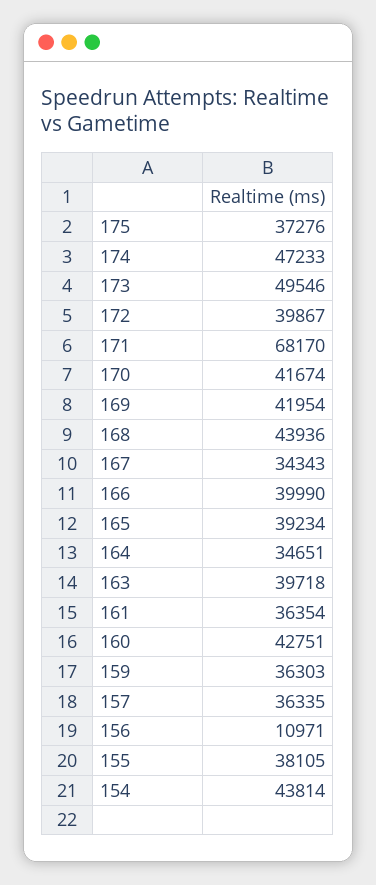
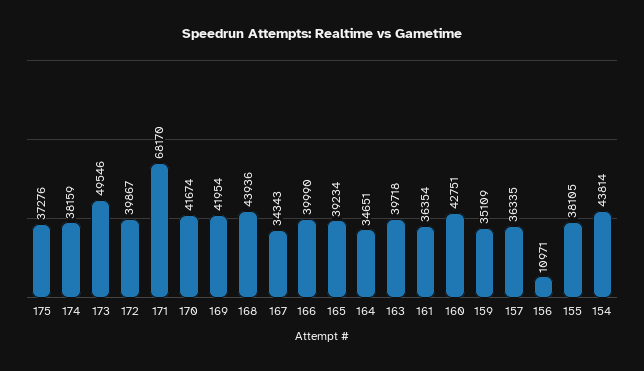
  {
    "175": 37276,
-   "174": 47233,
+   "174": 38159,
    "173": 49546,
    "172": 39867,
    "171": 68170,
    "170": 41674,
    "169": 41954,
    "168": 43936,
    "167": 34343,
    "166": 39990,
    "165": 39234,
    "164": 34651,
    "163": 39718,
    "161": 36354,
    "160": 42751,
-   "159": 36303,
+   "159": 35109,
    "157": 36335,
    "156": 10971,
    "155": 38105,
    "154": 43814
  }

